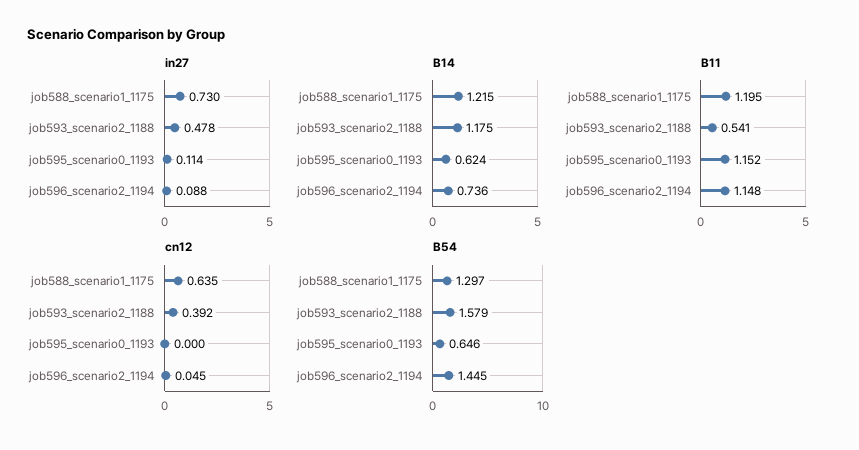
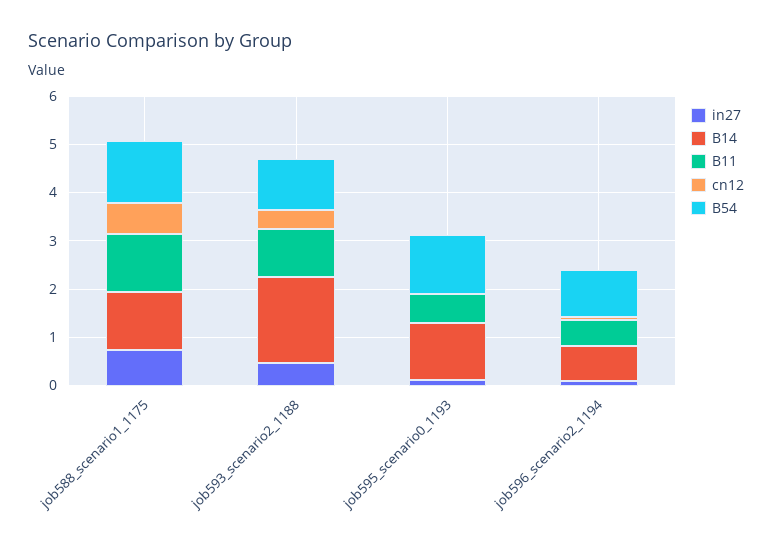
  {
    "in27": {
      "job588_scenario1_1175": 0.73,
      "job593_scenario2_1188": 0.478,
      "job595_scenario0_1193": 0.114,
      "job596_scenario2_1194": 0.088
    },
    "B14": {
      "job588_scenario1_1175": 1.215,
-     "job593_scenario2_1188": 1.175,
+     "job593_scenario2_1188": 1.8,
-     "job595_scenario0_1193": 0.624,
+     "job595_scenario0_1193": 1.2,
      "job596_scenario2_1194": 0.736
    },
    "B11": {
      "job588_scenario1_1175": 1.195,
-     "job593_scenario2_1188": 0.541,
+     "job593_scenario2_1188": 1,
-     "job595_scenario0_1193": 1.152,
+     "job595_scenario0_1193": 0.6,
-     "job596_scenario2_1194": 1.148
+     "job596_scenario2_1194": 0.6
    },
    "cn12": {
      "job588_scenario1_1175": 0.635,
      "job593_scenario2_1188": 0.392,
      "job595_scenario0_1193": 0,
      "job596_scenario2_1194": 0.045
    },
    "B54": {
      "job588_scenario1_1175": 1.297,
-     "job593_scenario2_1188": 1.579,
+     "job593_scenario2_1188": 1,
-     "job595_scenario0_1193": 0.646,
+     "job595_scenario0_1193": 1.2,
-     "job596_scenario2_1194": 1.445
+     "job596_scenario2_1194": 1
    }
  }

